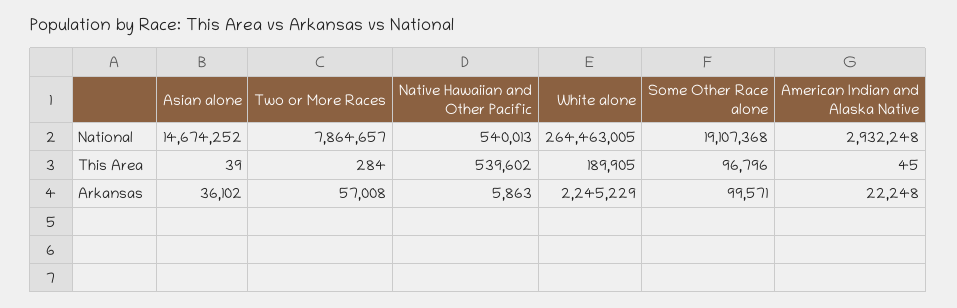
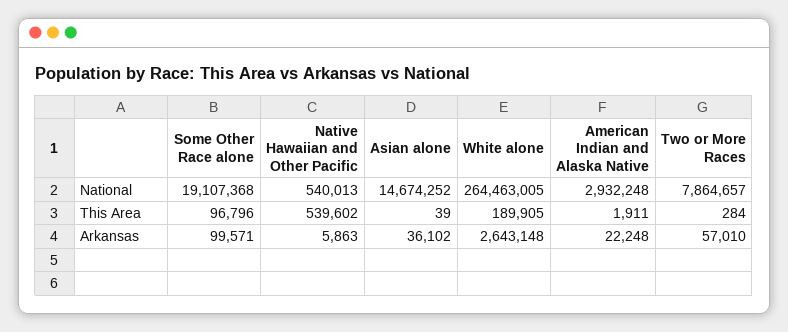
  {
    "Asian alone": {
      "National": 14674252,
      "This Area": 39,
      "Arkansas": 36102
    },
    "Two or More Races": {
      "National": 7864657,
      "This Area": 284,
-     "Arkansas": 57008
+     "Arkansas": 57010
    },
    "Native Hawaiian and Other Pacific": {
      "National": 540013,
      "This Area": 539602,
      "Arkansas": 5863
    },
    "White alone": {
      "National": 264463005,
      "This Area": 189905,
-     "Arkansas": 2245229
+     "Arkansas": 2643148
    },
    "Some Other Race alone": {
      "National": 19107368,
      "This Area": 96796,
      "Arkansas": 99571
    },
    "American Indian and Alaska Native": {
      "National": 2932248,
-     "This Area": 45,
+     "This Area": 1911,
      "Arkansas": 22248
    }
  }

